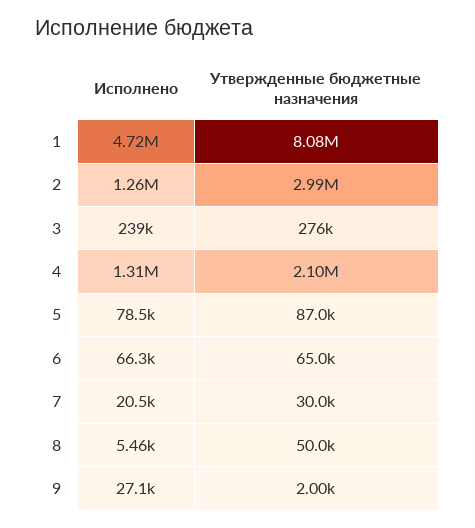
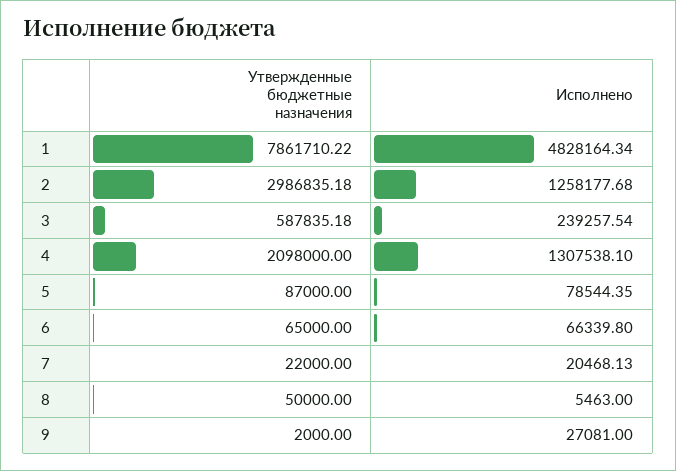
  {
    "Исполнено": {
-     "1": 4720000,
+     "1": 4828164.34,
      "2": 1258177.68,
      "3": 239257.54,
      "4": 1307538.1,
      "5": 78544.35,
      "6": 66339.8,
      "7": 20468.13,
      "8": 5463,
      "9": 27081
    },
    "Утвержденные бюджетные назначения": {
-     "1": 8080000,
+     "1": 7861710.22,
      "2": 2986835.18,
-     "3": 276000,
+     "3": 587835.18,
      "4": 2098000,
      "5": 87000,
      "6": 65000,
-     "7": 30000,
+     "7": 22000,
      "8": 50000,
      "9": 2000
    }
  }

